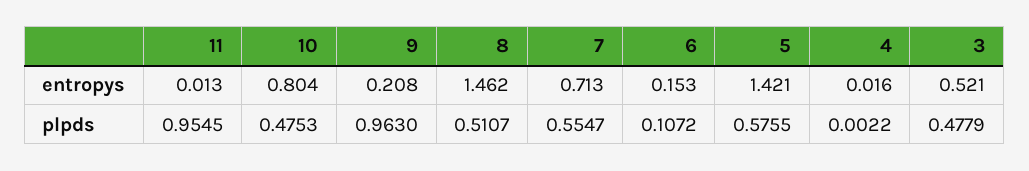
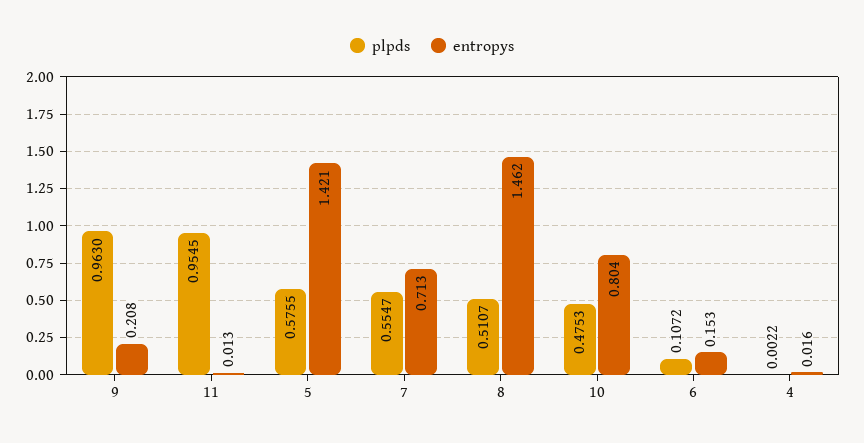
  {
    "entropys": {
      "11": 0.013,
      "10": 0.804,
      "9": 0.208,
      "8": 1.462,
      "7": 0.713,
      "6": 0.153,
      "5": 1.421,
-     "4": 0.016,
+     "4": 0.016
-     "3": 0.521
    },
    "plpds": {
      "11": 0.9545,
      "10": 0.4753,
      "9": 0.963,
      "8": 0.5107,
      "7": 0.5547,
      "6": 0.1072,
      "5": 0.5755,
-     "4": 0.0022,
+     "4": 0.0022
-     "3": 0.4779
    }
  }

